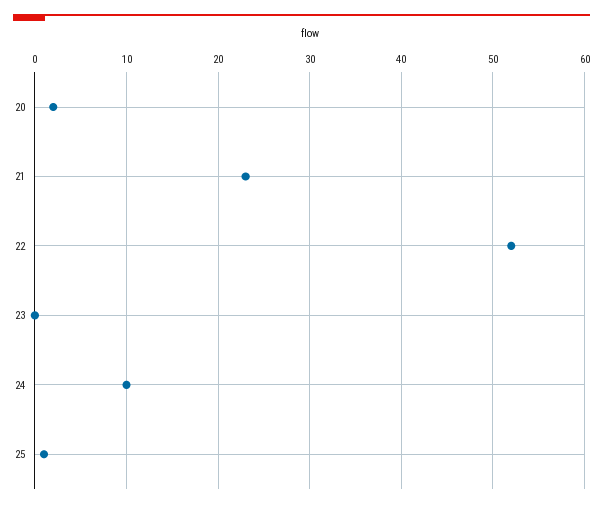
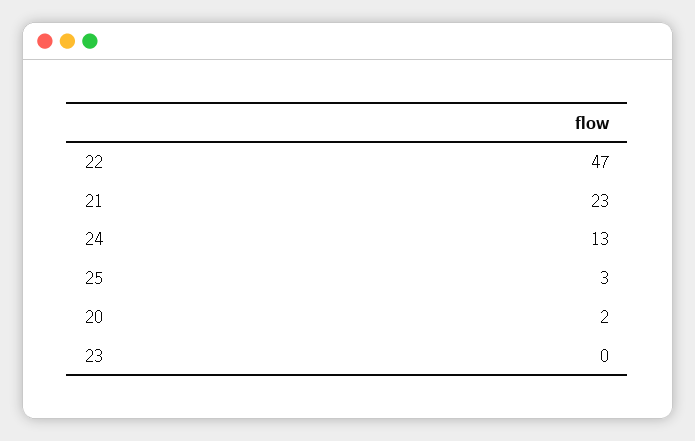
  {
    "20": 2,
    "21": 23,
-   "22": 52,
+   "22": 47,
    "23": 0,
-   "24": 10,
+   "24": 13,
-   "25": 1
+   "25": 3
  }

